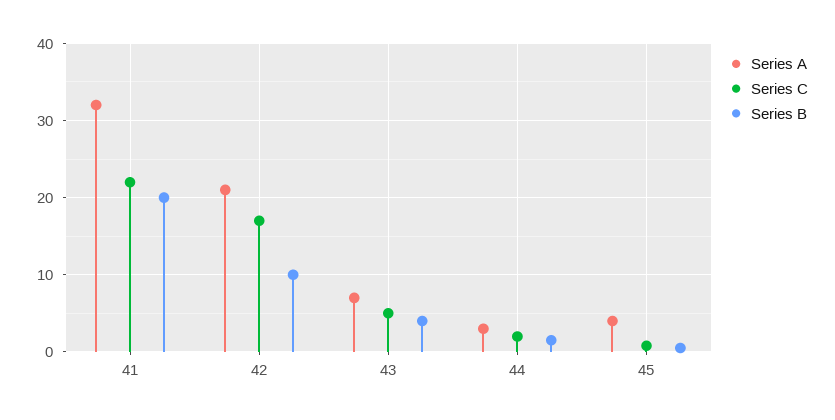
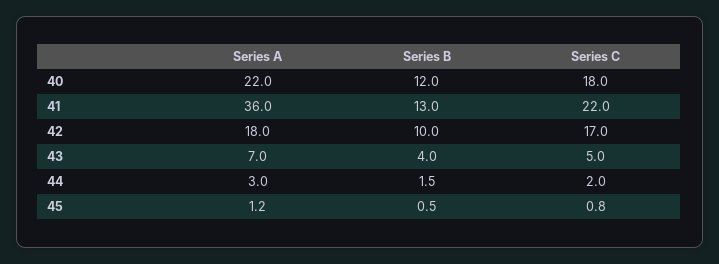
  {
    "Series A": {
-     "41": 32,
+     "41": 36,
-     "42": 21,
+     "42": 18,
      "43": 7,
      "44": 3,
-     "45": 4
+     "45": 1.2,
+     "40": 22
    },
    "Series C": {
      "41": 22,
      "42": 17,
      "43": 5,
      "44": 2,
-     "45": 0.8
+     "45": 0.8,
+     "40": 18
    },
    "Series B": {
-     "41": 20,
+     "41": 13,
      "42": 10,
      "43": 4,
      "44": 1.5,
-     "45": 0.5
+     "45": 0.5,
+     "40": 12
    }
  }

